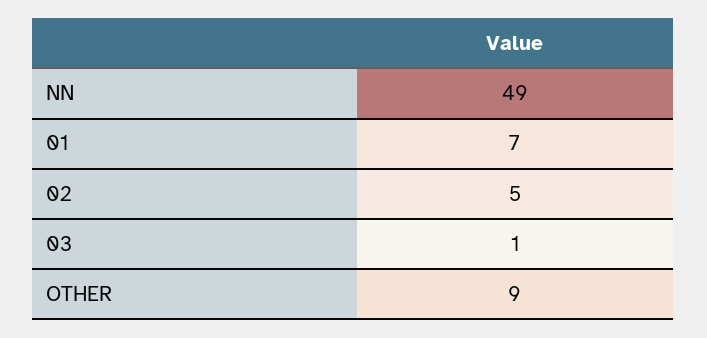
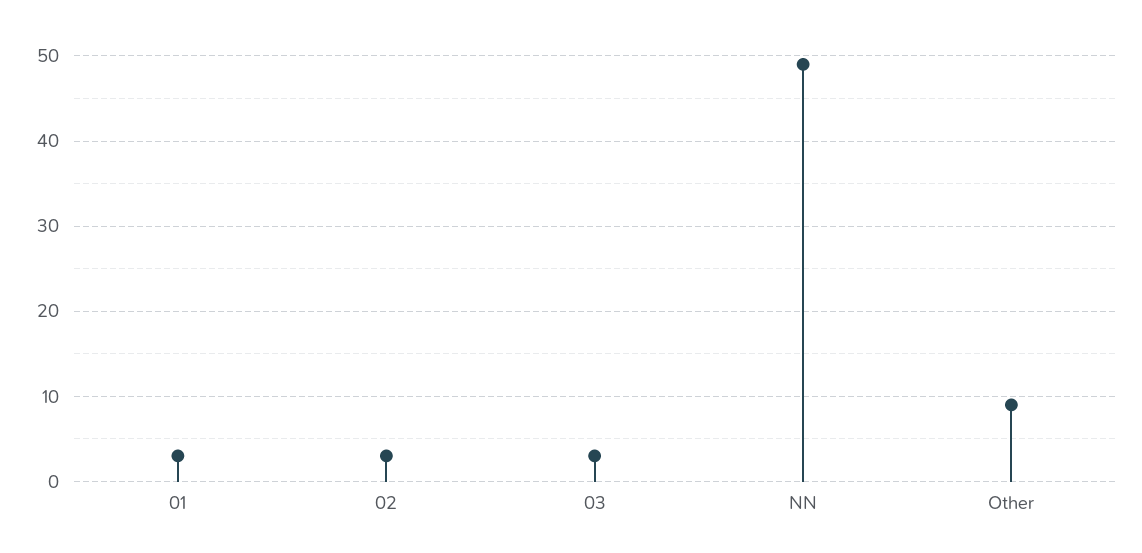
  {
    "NN": 49,
-   "01": 7,
+   "01": 3,
-   "02": 5,
+   "02": 3,
-   "03": 1,
+   "03": 3,
    "OTHER": 9
  }

